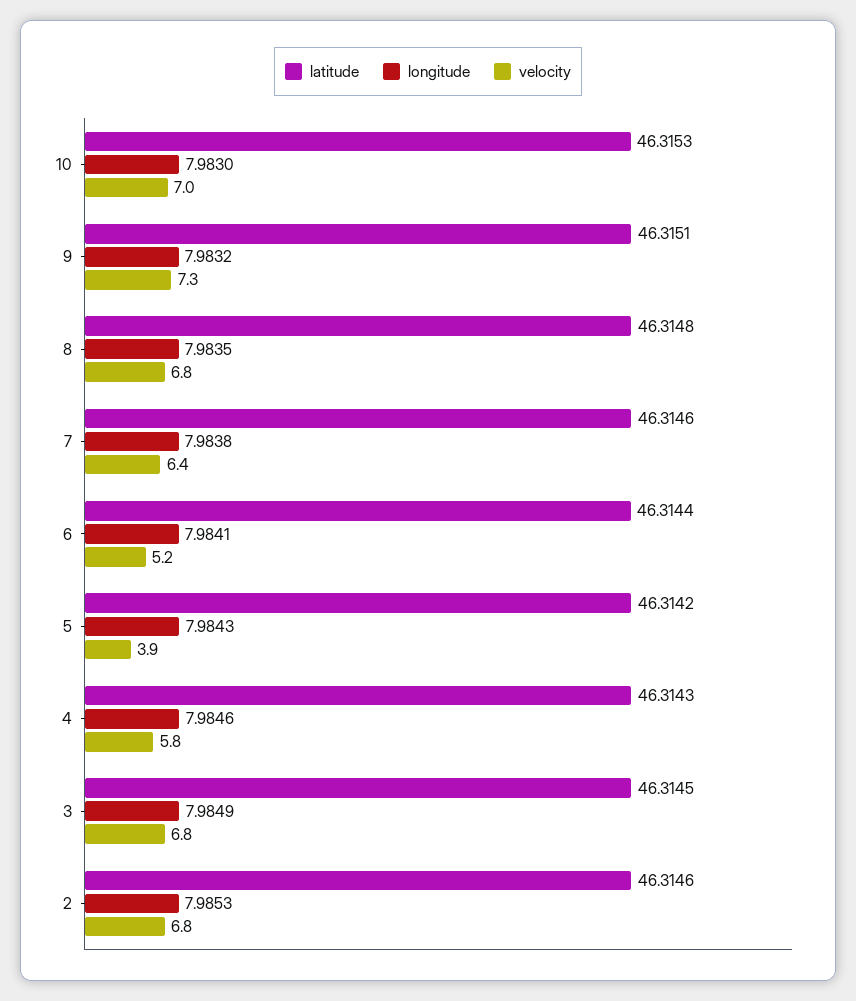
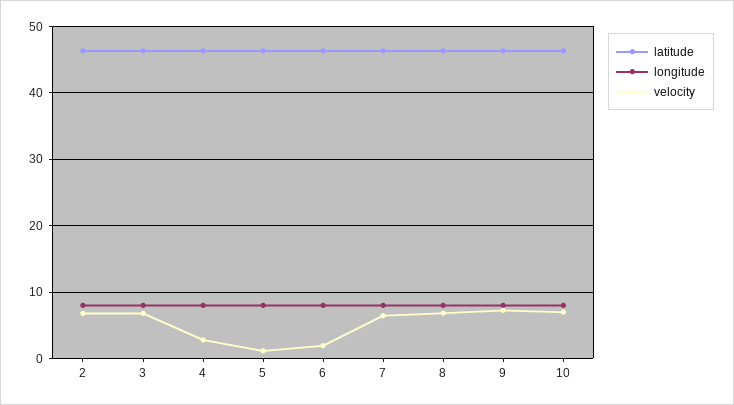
  {
    "latitude": {
      "10": 46.3153,
      "9": 46.3151,
      "8": 46.3148,
      "7": 46.3146,
      "6": 46.3144,
      "5": 46.3142,
      "4": 46.3143,
      "3": 46.3145,
      "2": 46.3146
    },
    "longitude": {
      "10": 7.983,
      "9": 7.9832,
      "8": 7.9835,
      "7": 7.9838,
      "6": 7.9841,
      "5": 7.9843,
      "4": 7.9846,
      "3": 7.9849,
      "2": 7.9853
    },
    "velocity": {
      "10": 7,
      "9": 7.3,
      "8": 6.8,
      "7": 6.4,
-     "6": 5.2,
+     "6": 2,
-     "5": 3.9,
+     "5": 1,
-     "4": 5.8,
+     "4": 3,
      "3": 6.8,
      "2": 6.8
    }
  }

